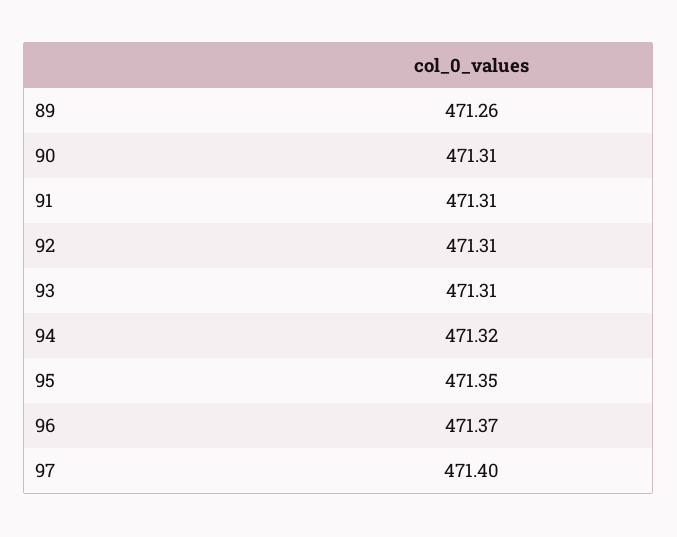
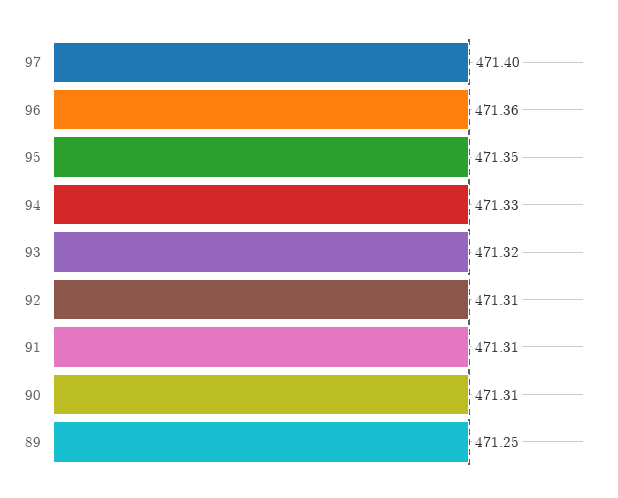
  {
-   "89": 471.26,
+   "89": 471.25,
    "90": 471.31,
    "91": 471.31,
    "92": 471.31,
-   "93": 471.31,
+   "93": 471.32,
-   "94": 471.32,
+   "94": 471.33,
    "95": 471.35,
-   "96": 471.37,
+   "96": 471.36,
    "97": 471.4
  }

